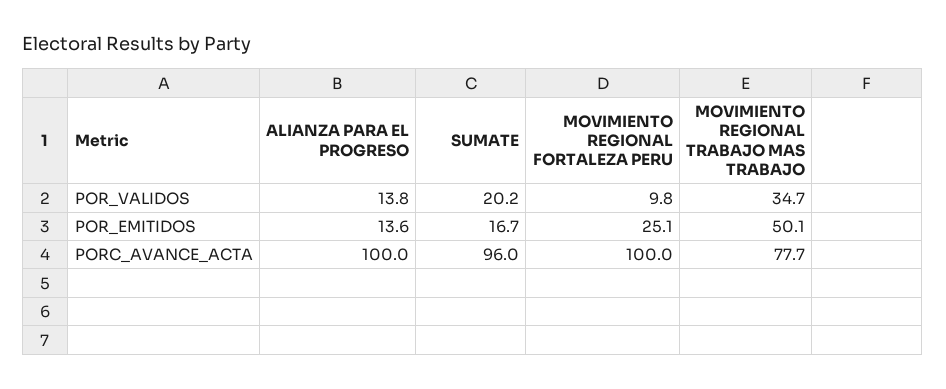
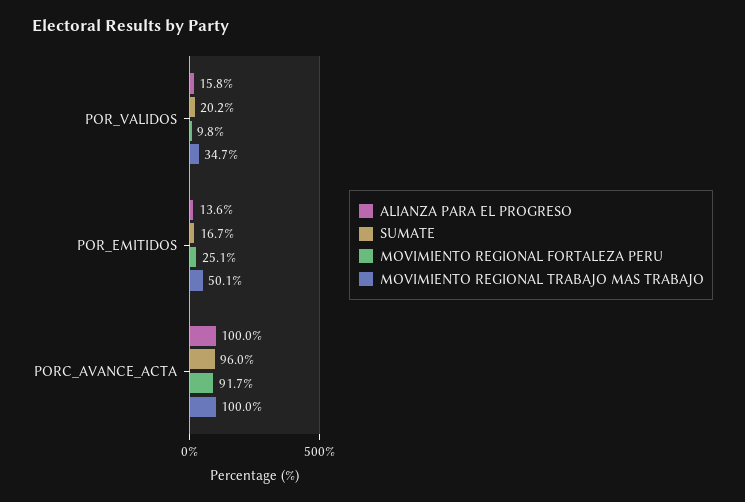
  {
    "ALIANZA PARA EL PROGRESO": {
-     "POR_VALIDOS": 13.8,
+     "POR_VALIDOS": 15.8,
      "POR_EMITIDOS": 13.6,
      "PORC_AVANCE_ACTA": 100
    },
    "SUMATE": {
      "POR_VALIDOS": 20.2,
      "POR_EMITIDOS": 16.7,
      "PORC_AVANCE_ACTA": 96
    },
    "MOVIMIENTO REGIONAL FORTALEZA PERU": {
      "POR_VALIDOS": 9.8,
      "POR_EMITIDOS": 25.1,
-     "PORC_AVANCE_ACTA": 100
+     "PORC_AVANCE_ACTA": 91.7
    },
    "MOVIMIENTO REGIONAL TRABAJO MAS TRABAJO": {
      "POR_VALIDOS": 34.7,
      "POR_EMITIDOS": 50.1,
-     "PORC_AVANCE_ACTA": 77.7
+     "PORC_AVANCE_ACTA": 100
    }
  }

